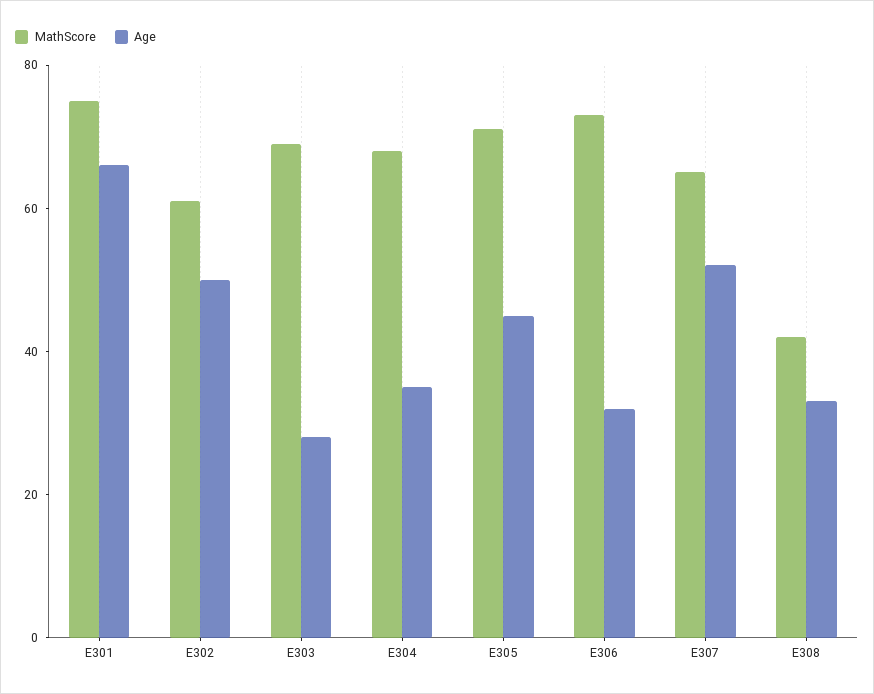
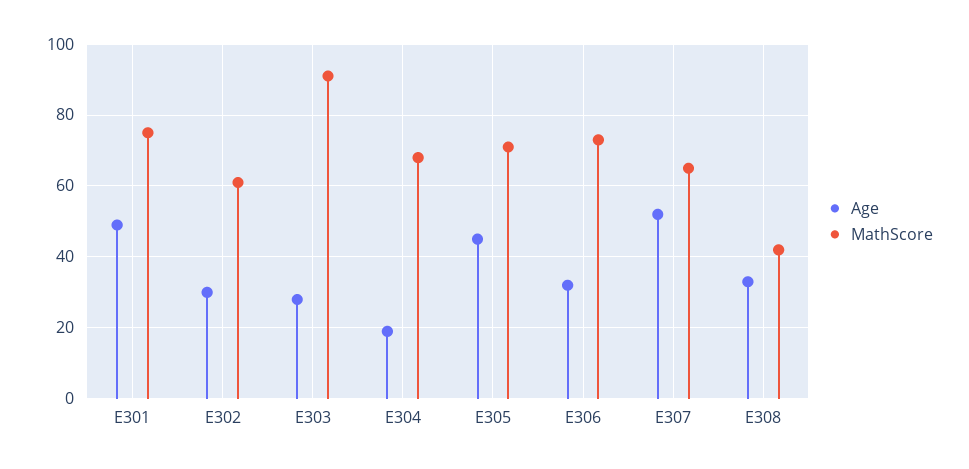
  {
    "MathScore": {
      "E301": 75,
      "E302": 60,
-     "E303": 70,
+     "E303": 90,
      "E304": 70,
      "E305": 70,
      "E306": 75,
      "E307": 65,
      "E308": 40
    },
    "Age": {
-     "E301": 65,
+     "E301": 50,
-     "E302": 50,
+     "E302": 30,
      "E303": 30,
-     "E304": 35,
+     "E304": 20,
      "E305": 45,
      "E306": 30,
      "E307": 50,
      "E308": 35
    }
  }

